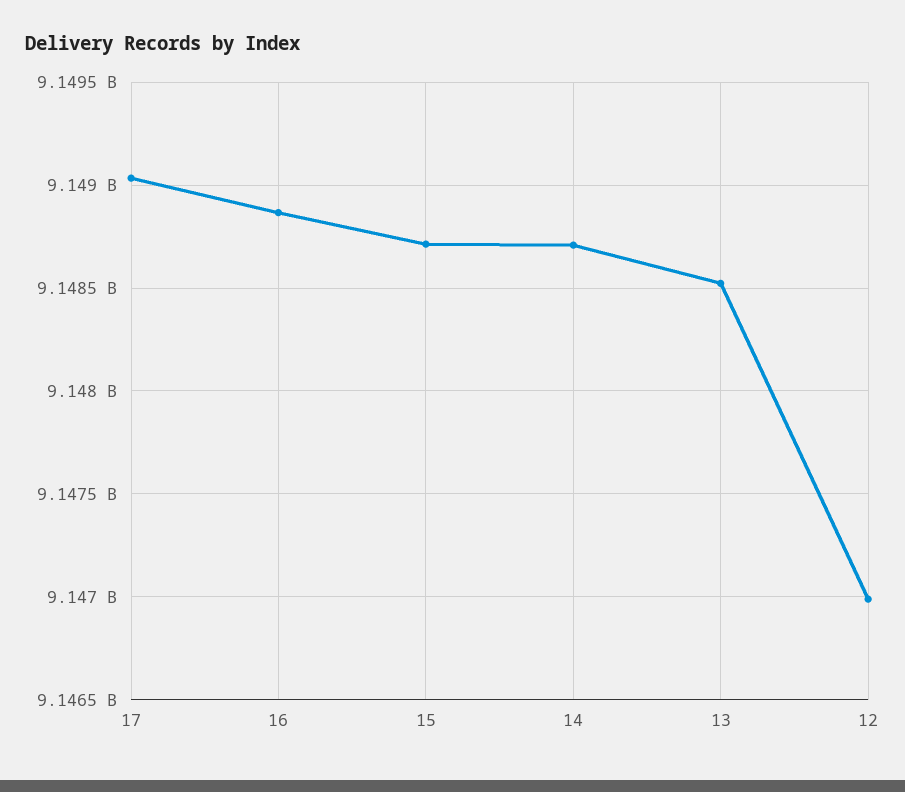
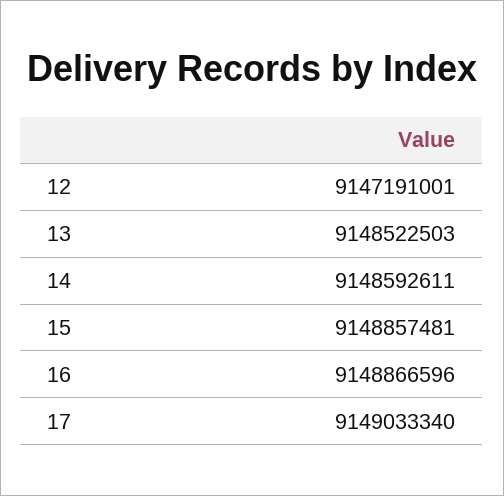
  {
    "17": 9149033340,
    "16": 9148866596,
-   "15": 9148700000,
+   "15": 9148857481,
-   "14": 9148700000,
+   "14": 9148592611,
    "13": 9148522503,
-   "12": 9147000000
+   "12": 9147191001
  }

